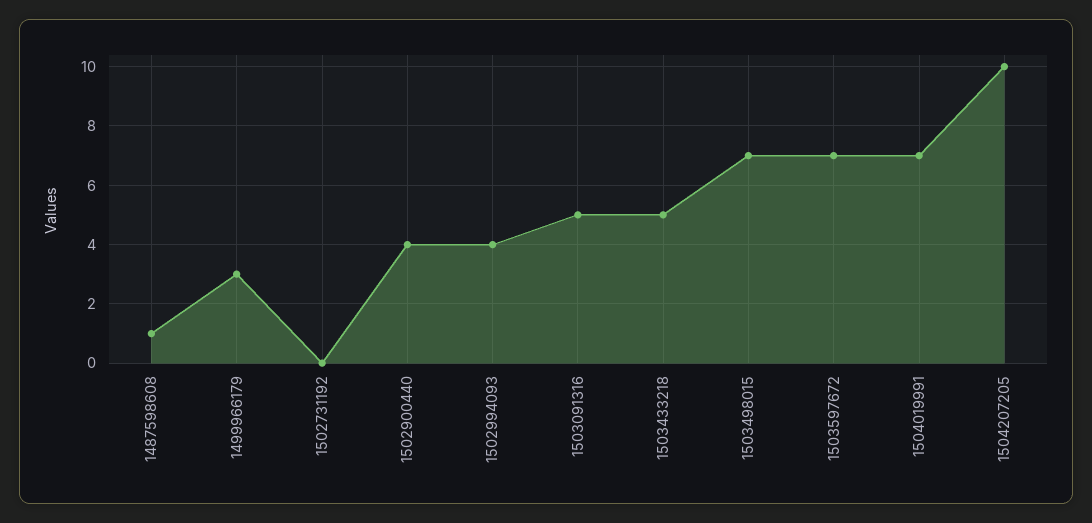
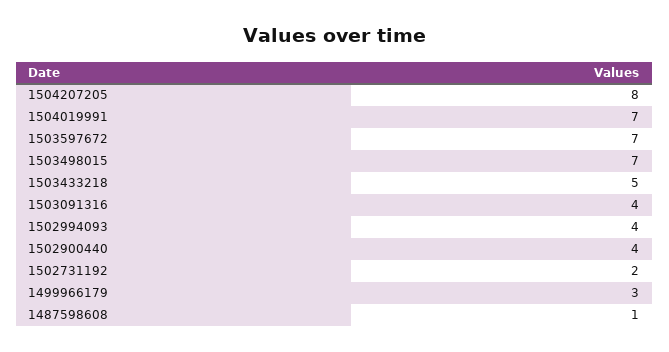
  {
    "1487598608": 1,
    "1499966179": 3,
-   "1502731192": 0,
+   "1502731192": 2,
    "1502900440": 4,
    "1502994093": 4,
-   "1503091316": 5,
+   "1503091316": 4,
    "1503433218": 5,
    "1503498015": 7,
    "1503597672": 7,
    "1504019991": 7,
-   "1504207205": 10
+   "1504207205": 8
  }

